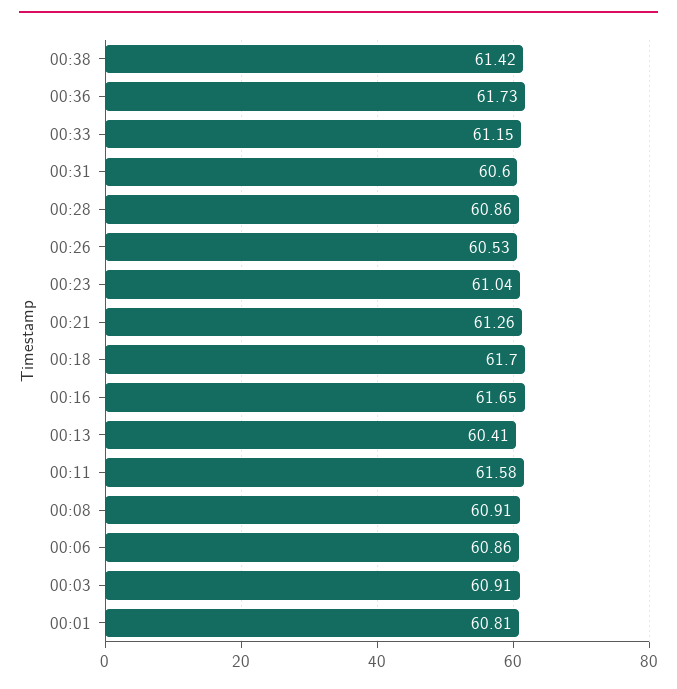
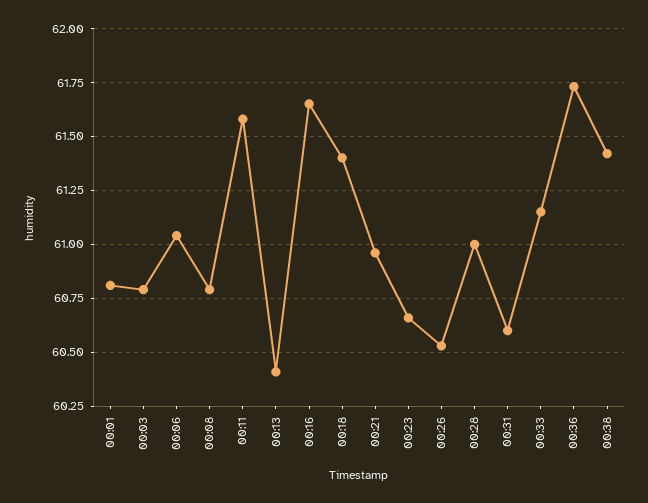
  {
    "00:38": 61.42,
    "00:36": 61.73,
    "00:33": 61.15,
    "00:31": 60.6,
-   "00:28": 60.86,
+   "00:28": 61,
    "00:26": 60.53,
-   "00:23": 61.04,
+   "00:23": 60.65,
-   "00:21": 61.26,
+   "00:21": 60.95,
-   "00:18": 61.7,
+   "00:18": 61.4,
    "00:16": 61.65,
    "00:13": 60.41,
    "00:11": 61.58,
-   "00:08": 60.91,
+   "00:08": 60.8,
-   "00:06": 60.86,
+   "00:06": 61.05,
-   "00:03": 60.91,
+   "00:03": 60.8,
    "00:01": 60.81
  }

